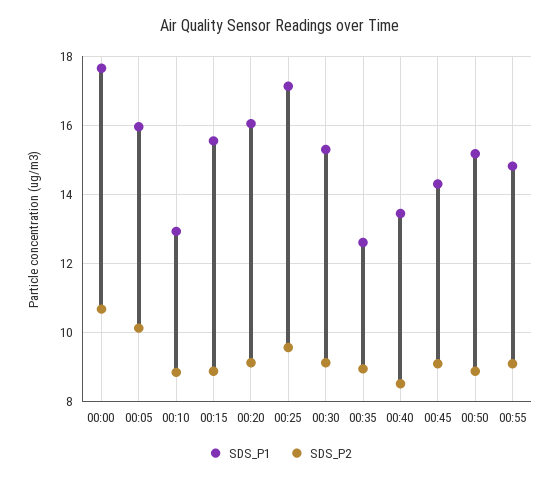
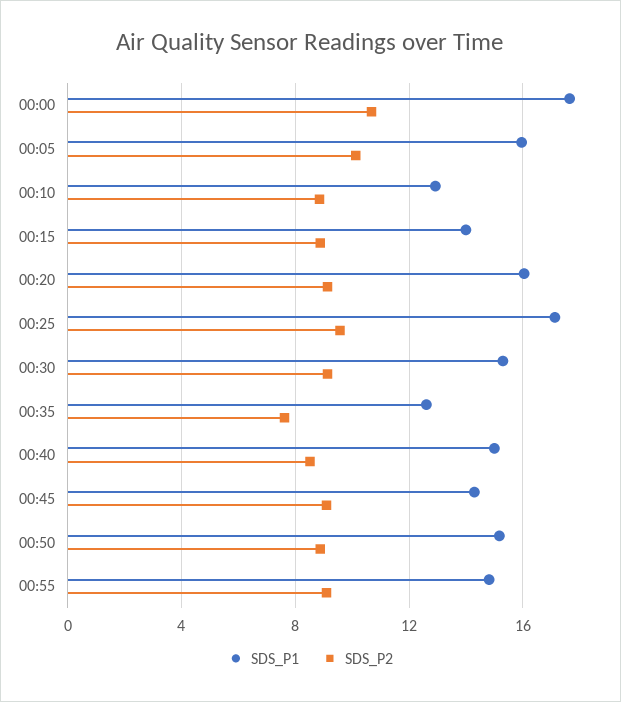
  {
    "SDS_P1": {
      "00:00": 17.6,
      "00:05": 16,
      "00:10": 13,
-     "00:15": 15.6,
+     "00:15": 14,
      "00:20": 16,
      "00:25": 17.2,
      "00:30": 15.4,
      "00:35": 12.6,
-     "00:40": 13.4,
+     "00:40": 15,
      "00:45": 14.4,
      "00:50": 15.2,
      "00:55": 14.8
    },
    "SDS_P2": {
      "00:00": 10.6,
      "00:05": 10.2,
      "00:10": 8.8,
      "00:15": 8.8,
      "00:20": 9.2,
      "00:25": 9.6,
      "00:30": 9.2,
-     "00:35": 9,
+     "00:35": 7.5,
      "00:40": 8.6,
      "00:45": 9.2,
      "00:50": 8.8,
      "00:55": 9.2
    }
  }

